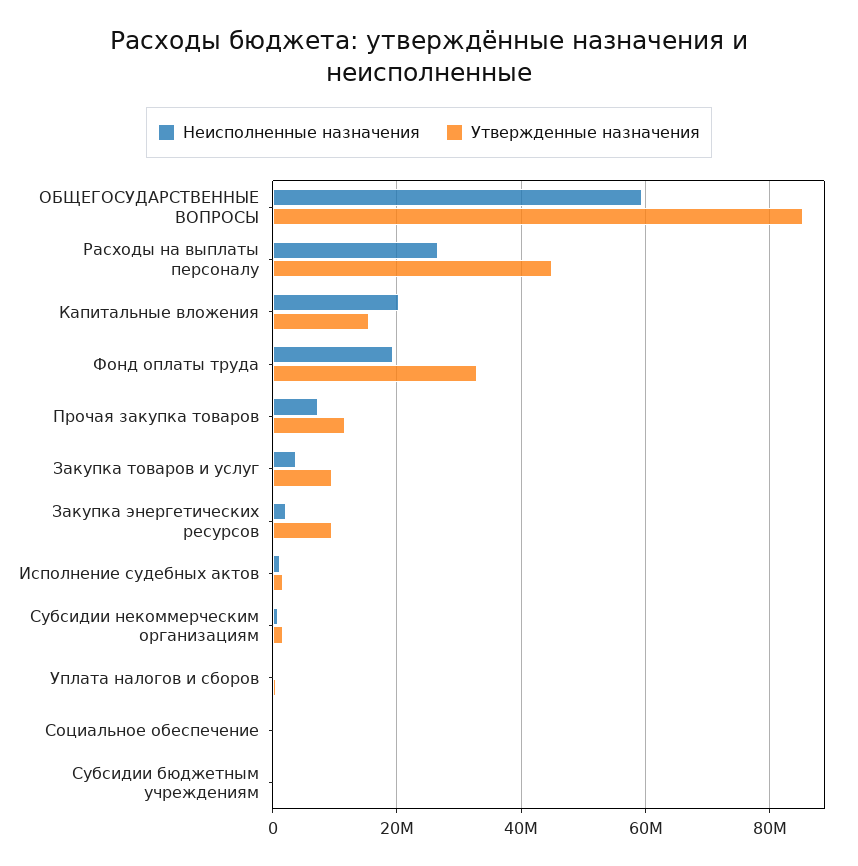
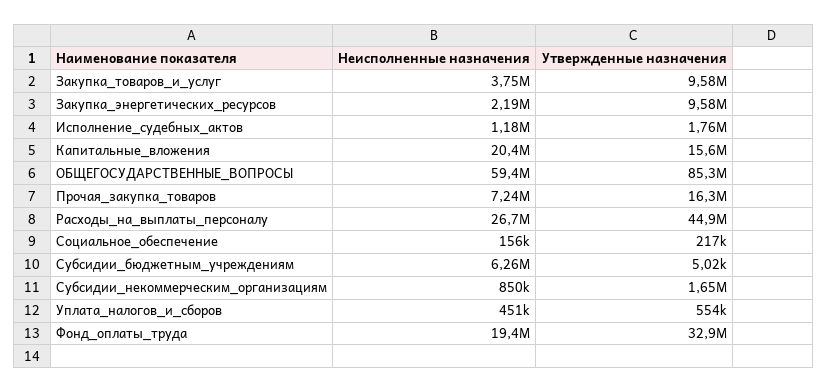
  {
    "Неисполненные назначения": {
      "ОБЩЕГОСУДАРСТВЕННЫЕ ВОПРОСЫ": 59400000,
      "Расходы на выплаты персоналу": 26700000,
      "Капитальные вложения": 20400000,
      "Фонд оплаты труда": 19400000,
      "Прочая закупка товаров": 7240000,
      "Закупка товаров и услуг": 3750000,
      "Закупка энергетических ресурсов": 2190000,
      "Исполнение судебных актов": 1180000,
      "Субсидии некоммерческим организациям": 850000,
      "Уплата налогов и сборов": 451000,
      "Социальное обеспечение": 156000,
-     "Субсидии бюджетным учреждениям": 0
+     "Субсидии бюджетным учреждениям": 6260000
    },
    "Утвержденные назначения": {
      "ОБЩЕГОСУДАРСТВЕННЫЕ ВОПРОСЫ": 85300000,
      "Расходы на выплаты персоналу": 44900000,
      "Капитальные вложения": 15600000,
      "Фонд оплаты труда": 32900000,
-     "Прочая закупка товаров": 12000000,
+     "Прочая закупка товаров": 16300000,
      "Закупка товаров и услуг": 9580000,
      "Закупка энергетических ресурсов": 9580000,
      "Исполнение судебных актов": 1760000,
      "Субсидии некоммерческим организациям": 1650000,
      "Уплата налогов и сборов": 554000,
      "Социальное обеспечение": 217000,
      "Субсидии бюджетным учреждениям": 5020
    }
  }

